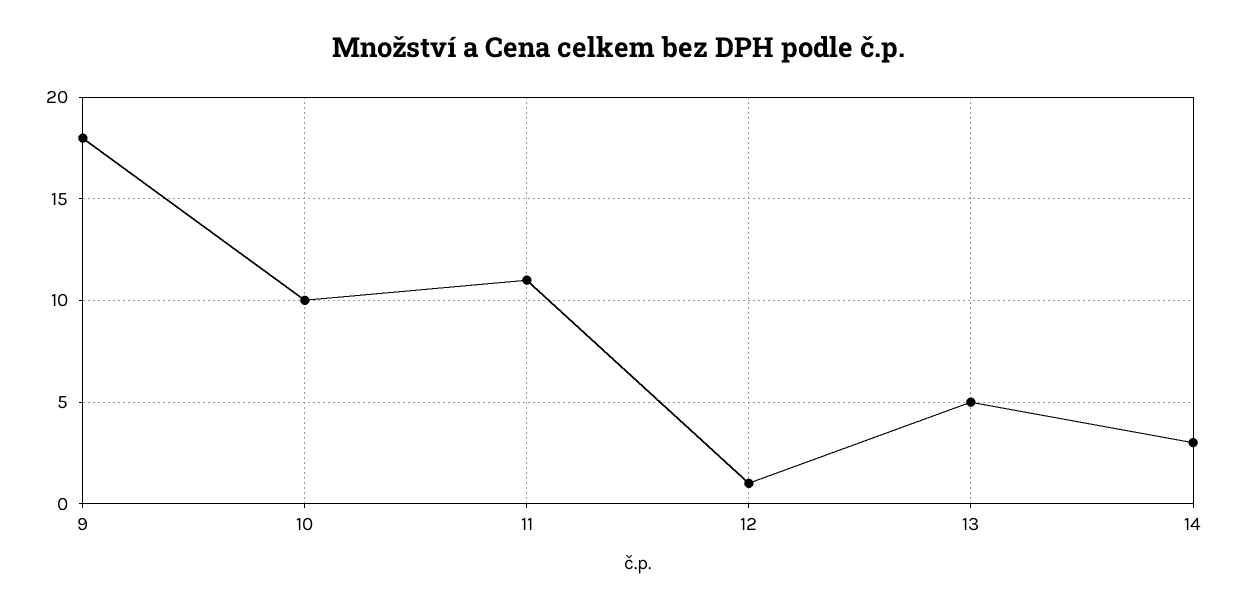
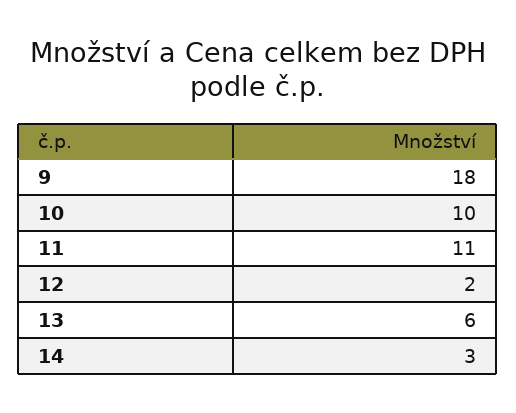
  {
    "9": 18,
    "10": 10,
    "11": 11,
-   "12": 1,
+   "12": 2,
-   "13": 5,
+   "13": 6,
    "14": 3
  }

